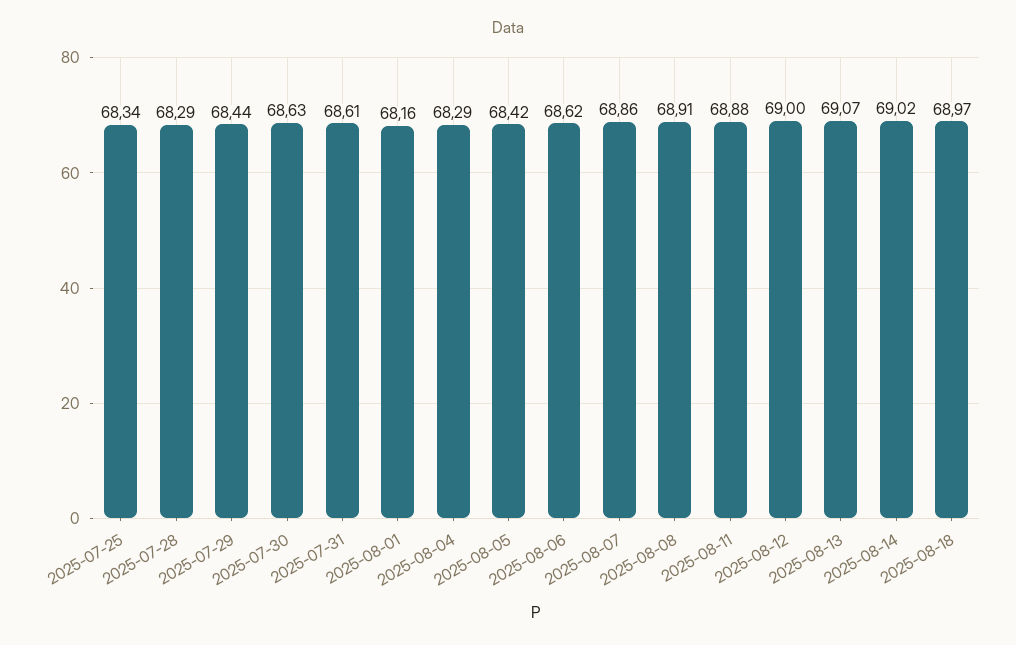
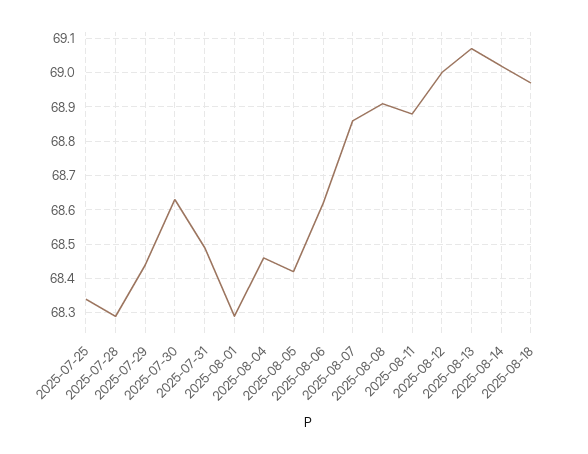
  {
    "2025-07-25": 68.34,
    "2025-07-28": 68.29,
    "2025-07-29": 68.44,
    "2025-07-30": 68.63,
-   "2025-07-31": 68.61,
+   "2025-07-31": 68.5,
-   "2025-08-01": 68.16,
+   "2025-08-01": 68.3,
-   "2025-08-04": 68.29,
+   "2025-08-04": 68.45,
    "2025-08-05": 68.42,
    "2025-08-06": 68.62,
    "2025-08-07": 68.86,
    "2025-08-08": 68.91,
    "2025-08-11": 68.88,
    "2025-08-12": 69,
    "2025-08-13": 69.07,
    "2025-08-14": 69.02,
    "2025-08-18": 68.97
  }

